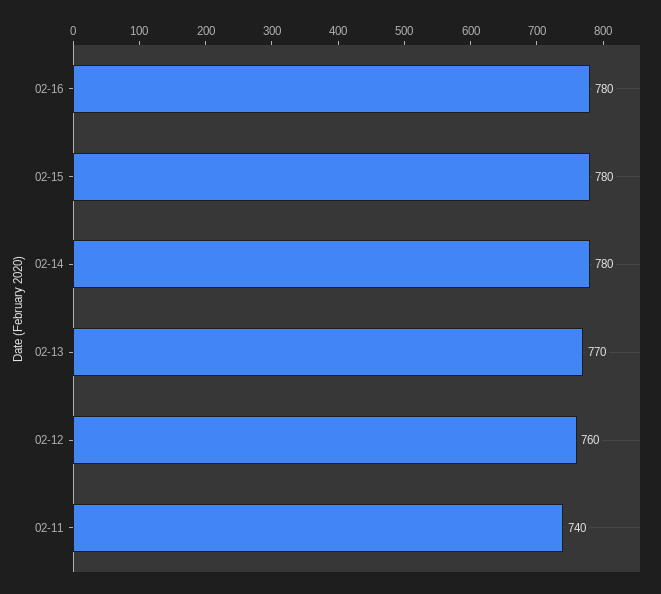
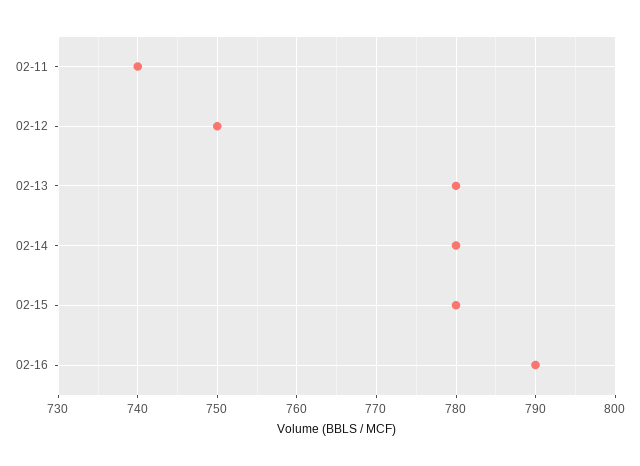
  {
-   "02-16": 780,
+   "02-16": 790,
    "02-15": 780,
    "02-14": 780,
-   "02-13": 770,
+   "02-13": 780,
-   "02-12": 760,
+   "02-12": 750,
    "02-11": 740
  }

